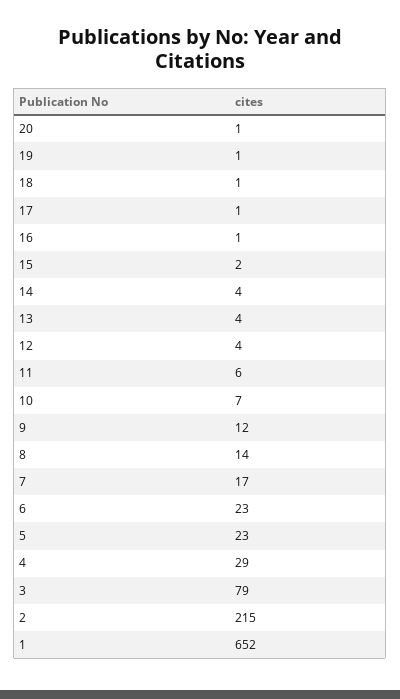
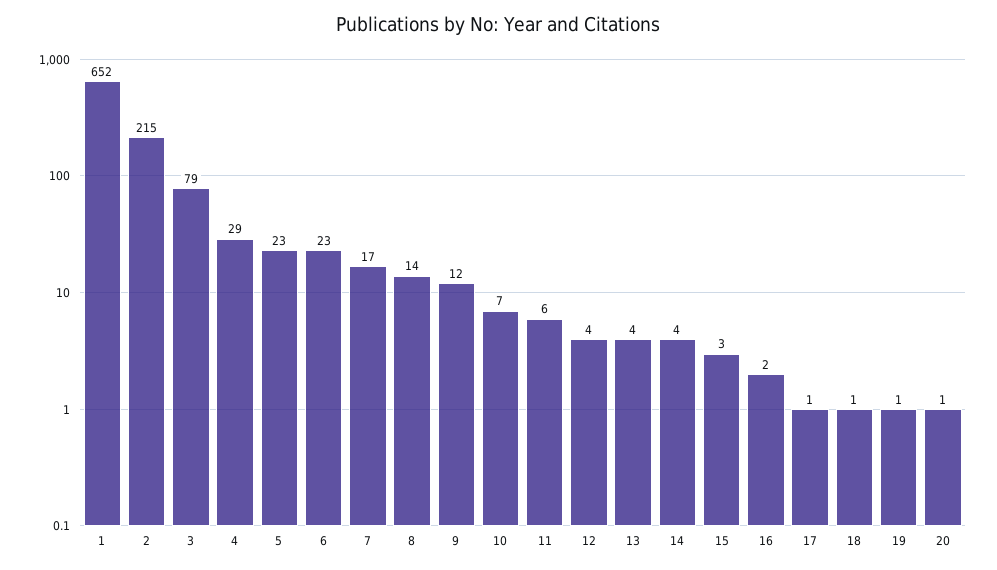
  {
    "20": 1,
    "19": 1,
    "18": 1,
    "17": 1,
-   "16": 1,
+   "16": 2,
-   "15": 2,
+   "15": 3,
    "14": 4,
    "13": 4,
    "12": 4,
    "11": 6,
    "10": 7,
    "9": 12,
    "8": 14,
    "7": 17,
    "6": 23,
    "5": 23,
    "4": 29,
    "3": 79,
    "2": 215,
    "1": 652
  }

